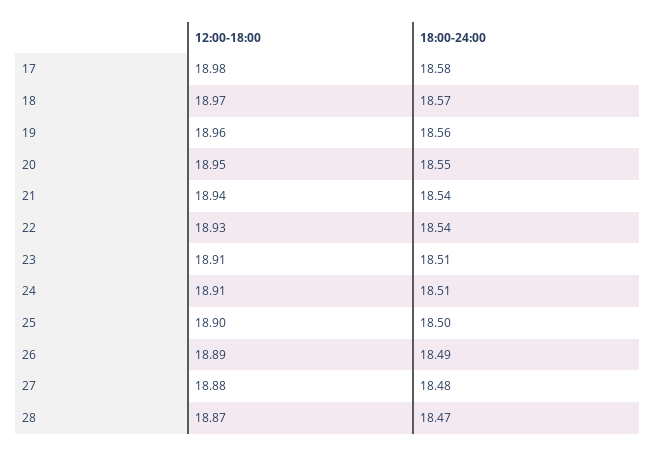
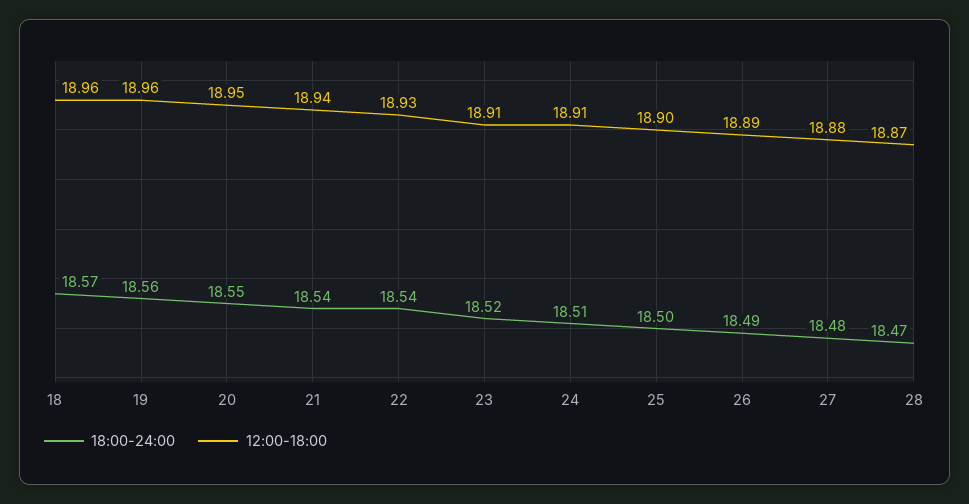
  {
    "12:00-18:00": {
-     "17": 18.98,
-     "18": 18.97,
+     "18": 18.96,
      "19": 18.96,
      "20": 18.95,
      "21": 18.94,
      "22": 18.93,
      "23": 18.91,
      "24": 18.91,
      "25": 18.9,
      "26": 18.89,
      "27": 18.88,
      "28": 18.87
    },
    "18:00-24:00": {
-     "17": 18.58,
      "18": 18.57,
      "19": 18.56,
      "20": 18.55,
      "21": 18.54,
      "22": 18.54,
-     "23": 18.51,
+     "23": 18.52,
      "24": 18.51,
      "25": 18.5,
      "26": 18.49,
      "27": 18.48,
      "28": 18.47
    }
  }

